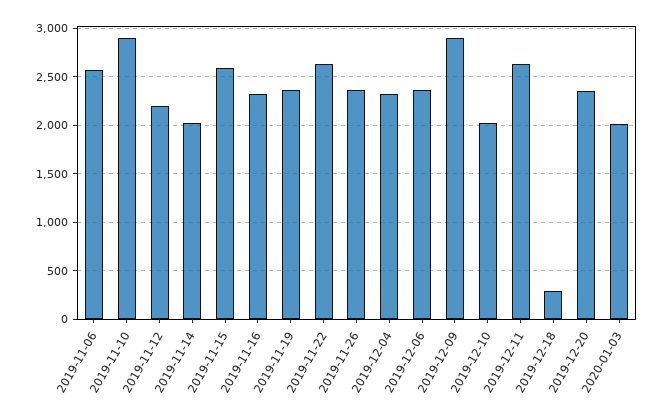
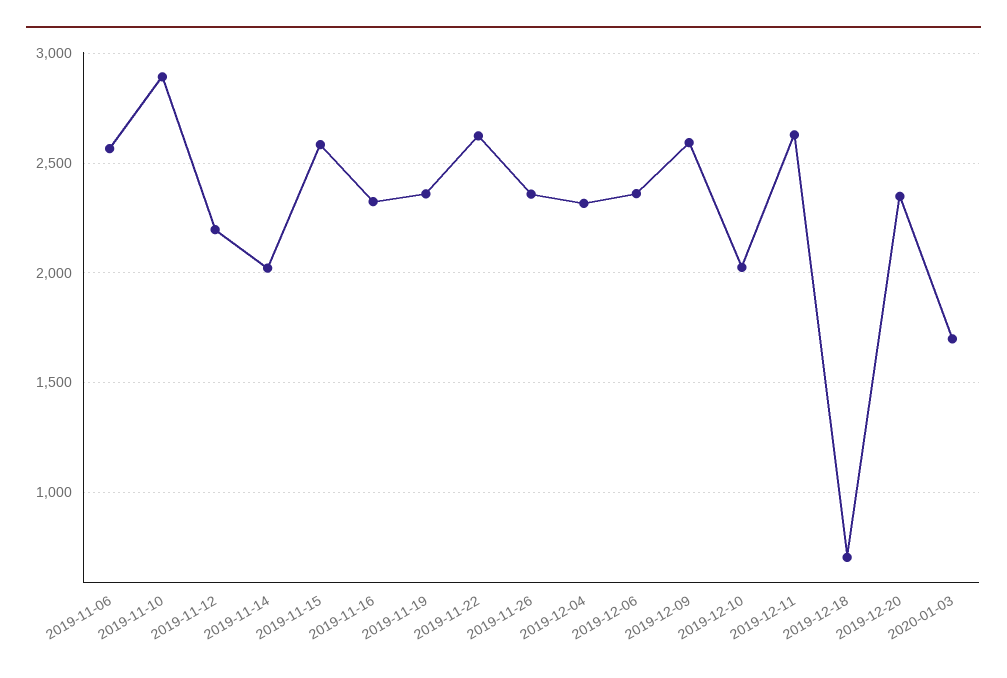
  {
    "2019-11-06": 2550,
    "2019-11-10": 2900,
    "2019-11-12": 2200,
    "2019-11-14": 2000,
    "2019-11-15": 2600,
    "2019-11-16": 2300,
    "2019-11-19": 2350,
    "2019-11-22": 2650,
    "2019-11-26": 2350,
    "2019-12-04": 2300,
    "2019-12-06": 2350,
-   "2019-12-09": 2900,
+   "2019-12-09": 2600,
    "2019-12-10": 2050,
    "2019-12-11": 2650,
-   "2019-12-18": 300,
+   "2019-12-18": 700,
    "2019-12-20": 2350,
-   "2020-01-03": 2000
+   "2020-01-03": 1700
  }

